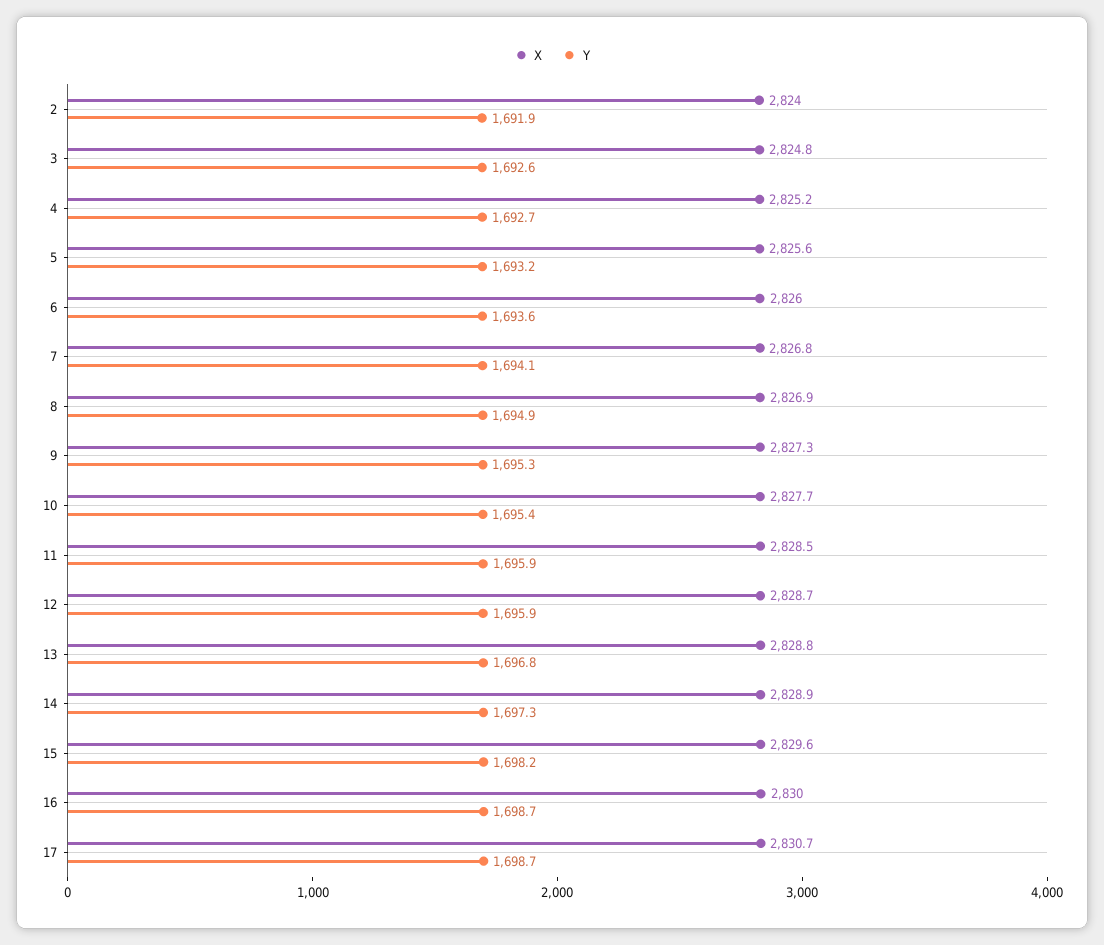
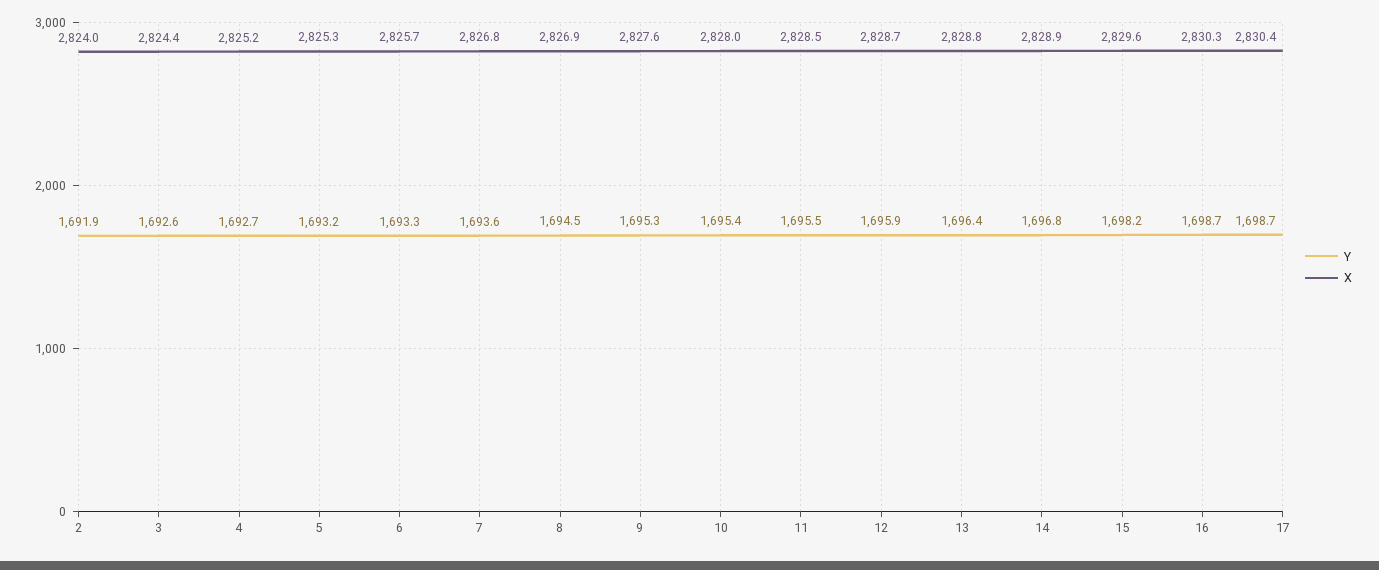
  {
    "X": {
      "2": 2824,
-     "3": 2824.8,
+     "3": 2824.4,
      "4": 2825.2,
-     "5": 2825.6,
+     "5": 2825.3,
-     "6": 2826,
+     "6": 2825.7,
      "7": 2826.8,
      "8": 2826.9,
-     "9": 2827.3,
+     "9": 2827.6,
-     "10": 2827.7,
+     "10": 2828,
      "11": 2828.5,
      "12": 2828.7,
      "13": 2828.8,
      "14": 2828.9,
      "15": 2829.6,
-     "16": 2830,
+     "16": 2830.3,
-     "17": 2830.7
+     "17": 2830.4
    },
    "Y": {
      "2": 1691.9,
      "3": 1692.6,
      "4": 1692.7,
      "5": 1693.2,
-     "6": 1693.6,
+     "6": 1693.3,
-     "7": 1694.1,
+     "7": 1693.6,
-     "8": 1694.9,
+     "8": 1694.5,
      "9": 1695.3,
      "10": 1695.4,
-     "11": 1695.9,
+     "11": 1695.5,
      "12": 1695.9,
-     "13": 1696.8,
+     "13": 1696.4,
-     "14": 1697.3,
+     "14": 1696.8,
      "15": 1698.2,
      "16": 1698.7,
      "17": 1698.7
    }
  }

